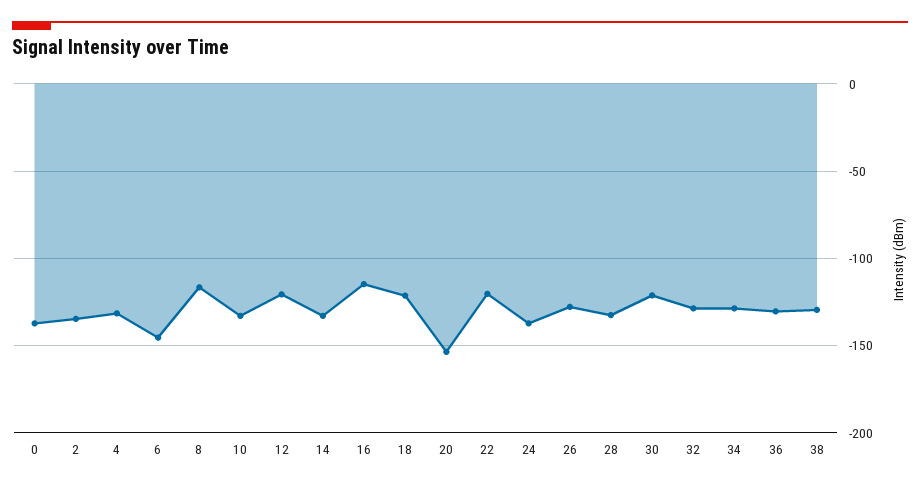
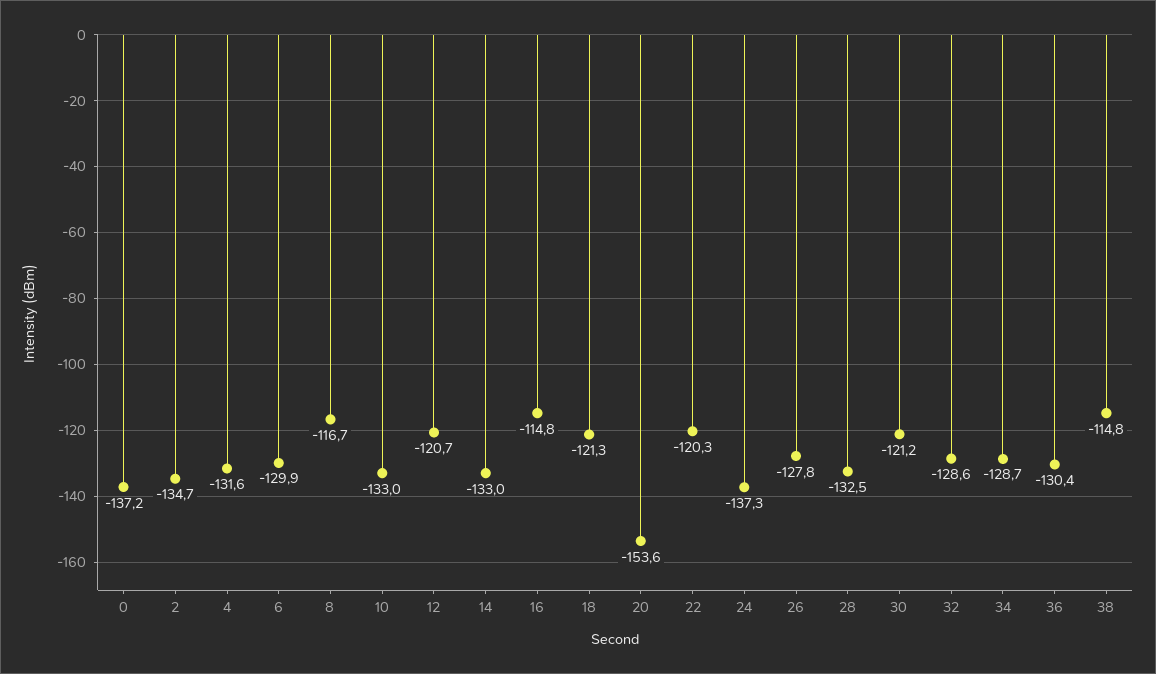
  {
    "0": -137.2,
    "2": -134.7,
    "4": -131.6,
-   "6": -145,
+   "6": -129.9,
    "8": -116.7,
    "10": -133,
    "12": -120.7,
    "14": -133,
    "16": -114.8,
    "18": -121.3,
    "20": -153.6,
    "22": -120.3,
    "24": -137.3,
    "26": -127.8,
    "28": -132.5,
    "30": -121.2,
    "32": -128.6,
    "34": -128.7,
    "36": -130.4,
-   "38": -130
+   "38": -114.8
  }

